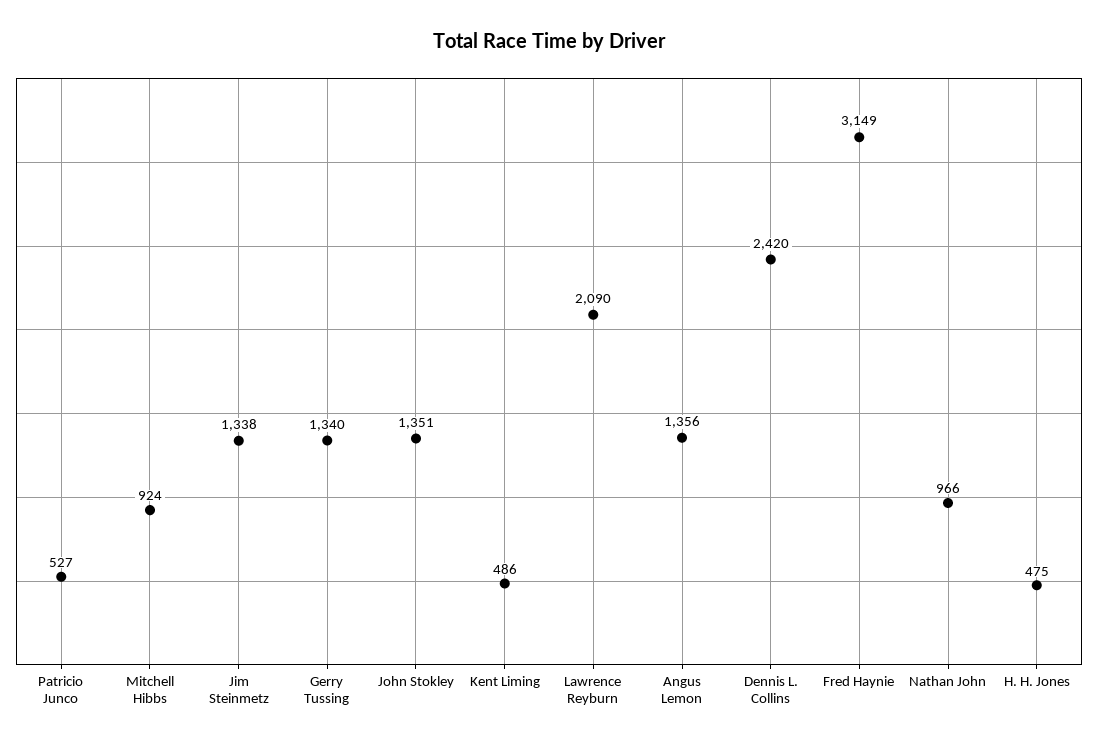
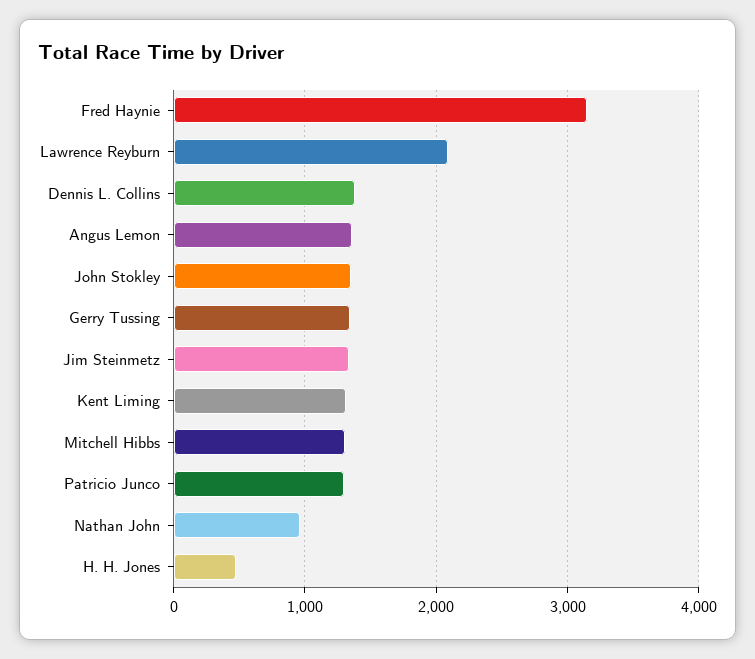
  {
-   "Patricio Junco": 527,
+   "Patricio Junco": 1300,
-   "Mitchell Hibbs": 924,
+   "Mitchell Hibbs": 1300,
    "Jim Steinmetz": 1338,
    "Gerry Tussing": 1340,
    "John Stokley": 1351,
-   "Kent Liming": 486,
+   "Kent Liming": 1300,
    "Lawrence Reyburn": 2090,
    "Angus Lemon": 1356,
-   "Dennis L. Collins": 2420,
+   "Dennis L. Collins": 1400,
    "Fred Haynie": 3149,
    "Nathan John": 966,
    "H. H. Jones": 475
  }

